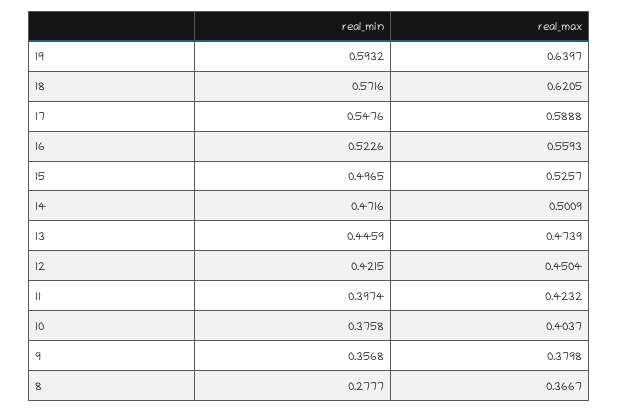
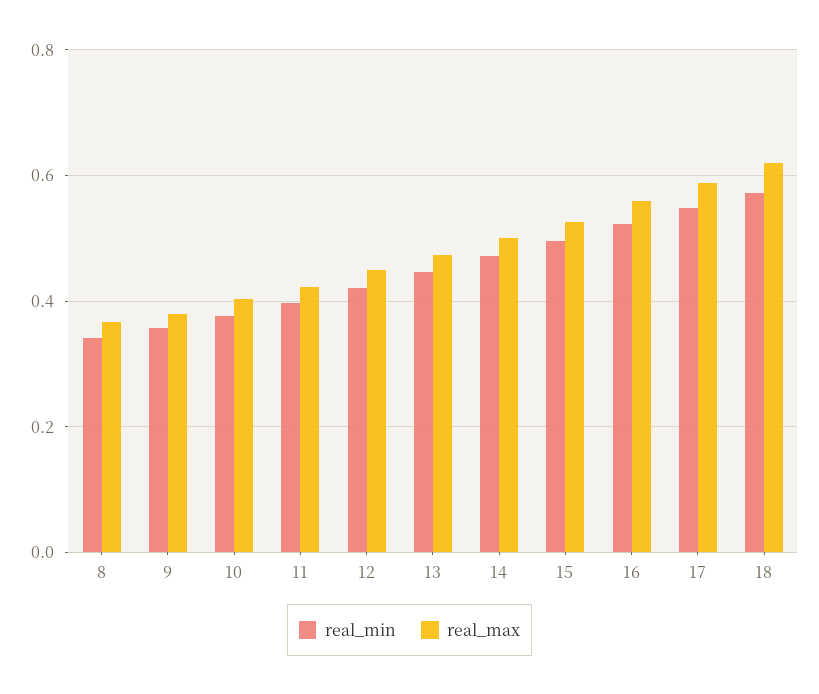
  {
    "real_min": {
-     "19": 0.5932,
      "18": 0.5716,
      "17": 0.5476,
      "16": 0.5226,
      "15": 0.4965,
      "14": 0.4716,
      "13": 0.4459,
      "12": 0.4215,
      "11": 0.3974,
      "10": 0.3758,
      "9": 0.3568,
-     "8": 0.2777
+     "8": 0.34
    },
    "real_max": {
-     "19": 0.6397,
      "18": 0.6205,
      "17": 0.5888,
      "16": 0.5593,
      "15": 0.5257,
      "14": 0.5009,
      "13": 0.4739,
      "12": 0.4504,
      "11": 0.4232,
      "10": 0.4037,
      "9": 0.3798,
      "8": 0.3667
    }
  }

